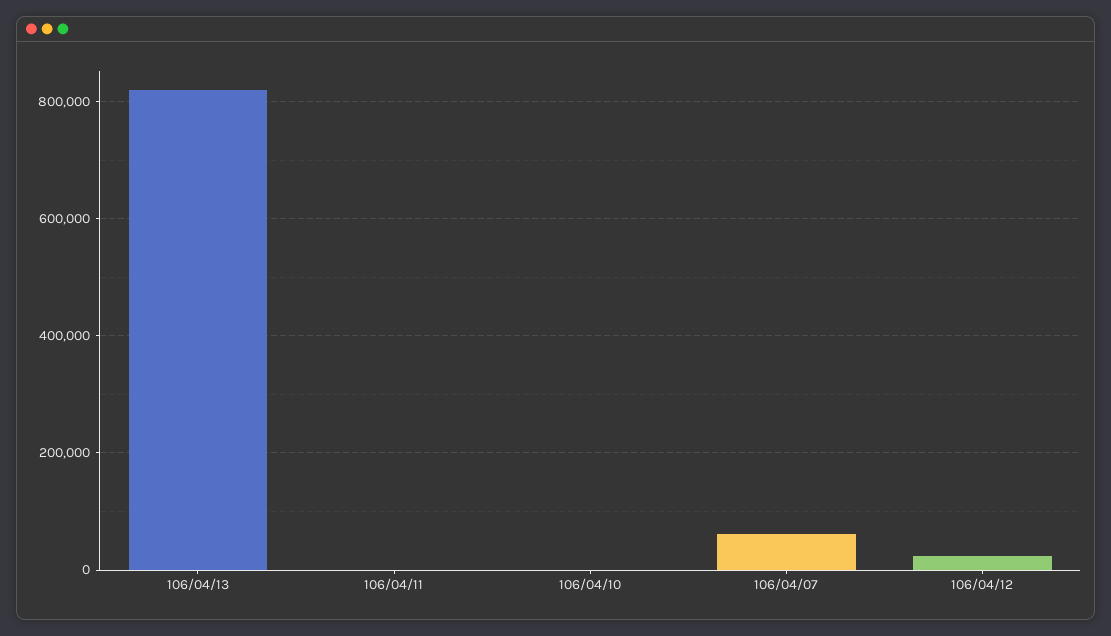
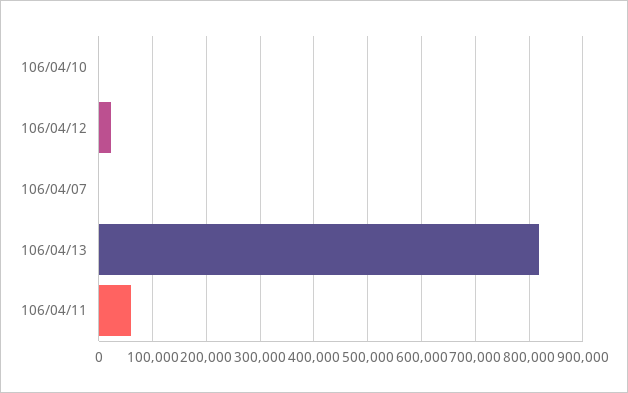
  {
    "106/04/13": 820000,
-   "106/04/11": 0,
+   "106/04/11": 60000,
    "106/04/10": 0,
-   "106/04/07": 60000,
+   "106/04/07": 0,
    "106/04/12": 20000
  }

